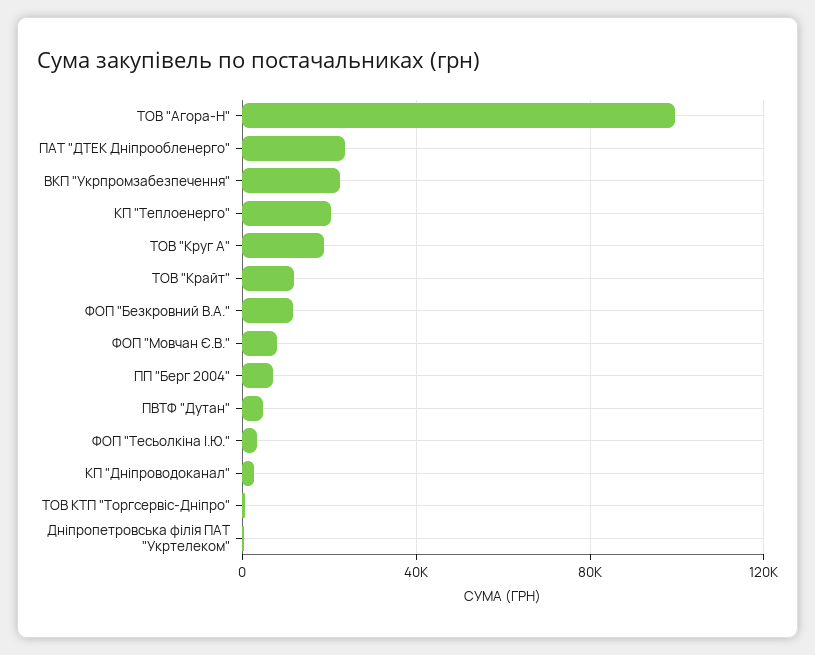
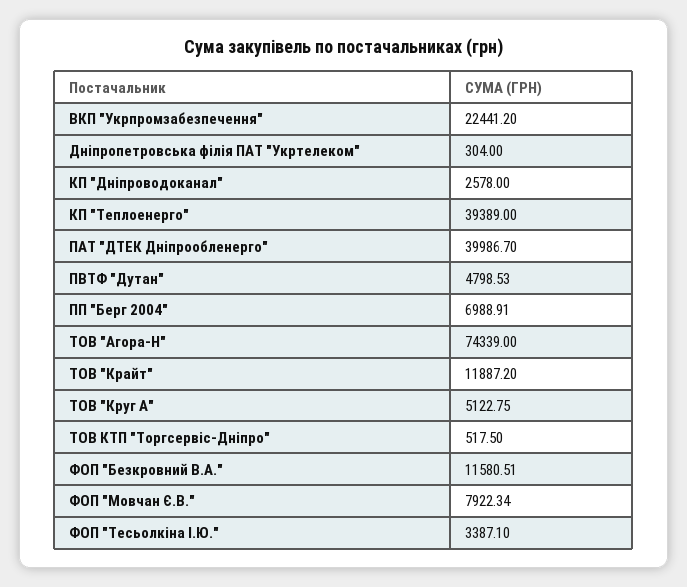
  {
-   "ТОВ \"Агора-Н\"": 100000,
+   "ТОВ \"Агора-Н\"": 74339,
-   "ПАТ \"ДТЕК Дніпрообленерго\"": 25000,
+   "ПАТ \"ДТЕК Дніпрообленерго\"": 39986.7,
    "ВКП \"Укрпромзабезпечення\"": 22441.2,
-   "КП \"Теплоенерго\"": 20000,
+   "КП \"Теплоенерго\"": 39389,
-   "ТОВ \"Круг А\"": 20000,
+   "ТОВ \"Круг А\"": 5122.75,
    "ТОВ \"Крайт\"": 11887.2,
    "ФОП \"Безкровний В.А.\"": 11580.51,
    "ФОП \"Мовчан Є.В.\"": 7922.34,
    "ПП \"Берг 2004\"": 6988.91,
    "ПВТФ \"Дутан\"": 4798.53,
    "ФОП \"Тесьолкіна І.Ю.\"": 3387.1,
    "КП \"Дніпроводоканал\"": 2578,
    "ТОВ КТП \"Торгсервіс-Дніпро\"": 517.5,
    "Дніпропетровська філія ПАТ \"Укртелеком\"": 304
  }

